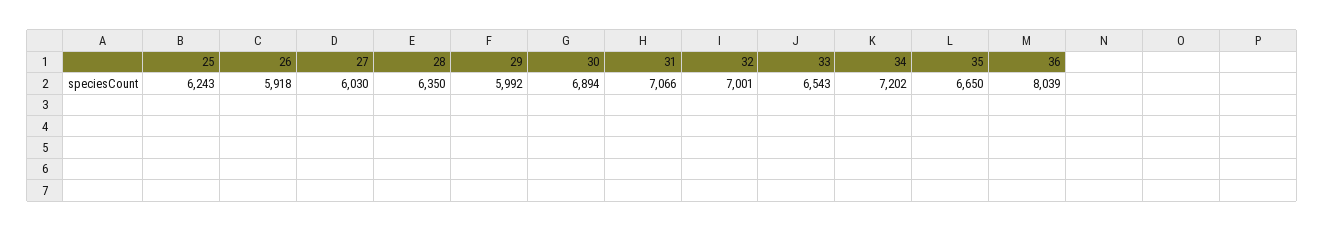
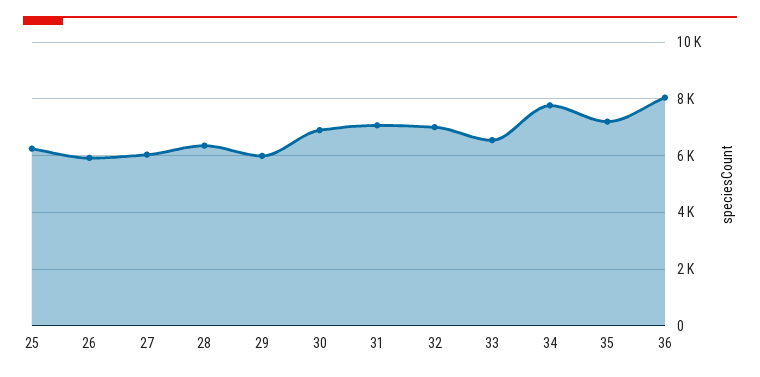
  {
    "25": 6243,
    "26": 5918,
    "27": 6030,
    "28": 6350,
    "29": 5992,
    "30": 6894,
    "31": 7066,
    "32": 7001,
    "33": 6543,
-   "34": 7202,
+   "34": 7750,
-   "35": 6650,
+   "35": 7250,
    "36": 8039
  }

